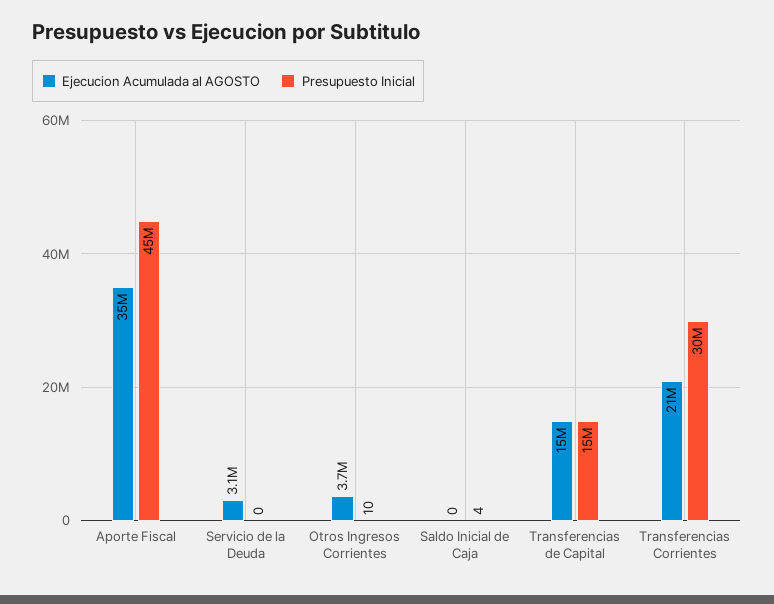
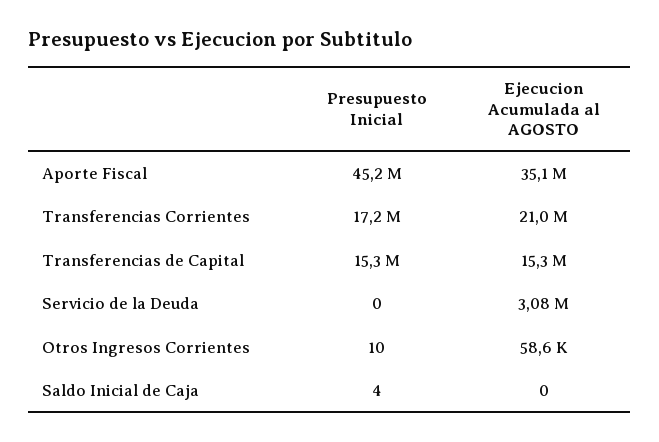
  {
    "Ejecucion Acumulada al AGOSTO": {
      "Aporte Fiscal": 35100000,
      "Servicio de la Deuda": 3080000,
-     "Otros Ingresos Corrientes": 3700000,
+     "Otros Ingresos Corrientes": 58600,
      "Saldo Inicial de Caja": 0,
      "Transferencias de Capital": 15300000,
      "Transferencias Corrientes": 21000000
    },
    "Presupuesto Inicial": {
      "Aporte Fiscal": 45200000,
      "Servicio de la Deuda": 0,
      "Otros Ingresos Corrientes": 10,
      "Saldo Inicial de Caja": 4,
      "Transferencias de Capital": 15300000,
-     "Transferencias Corrientes": 30000000
+     "Transferencias Corrientes": 17200000
    }
  }

